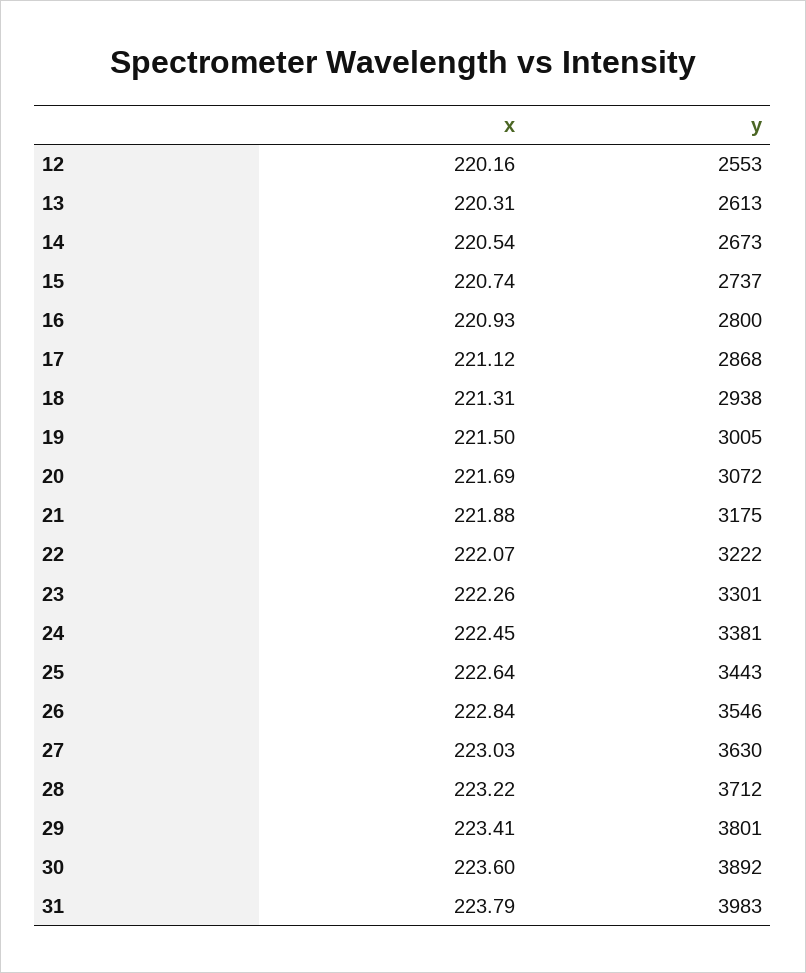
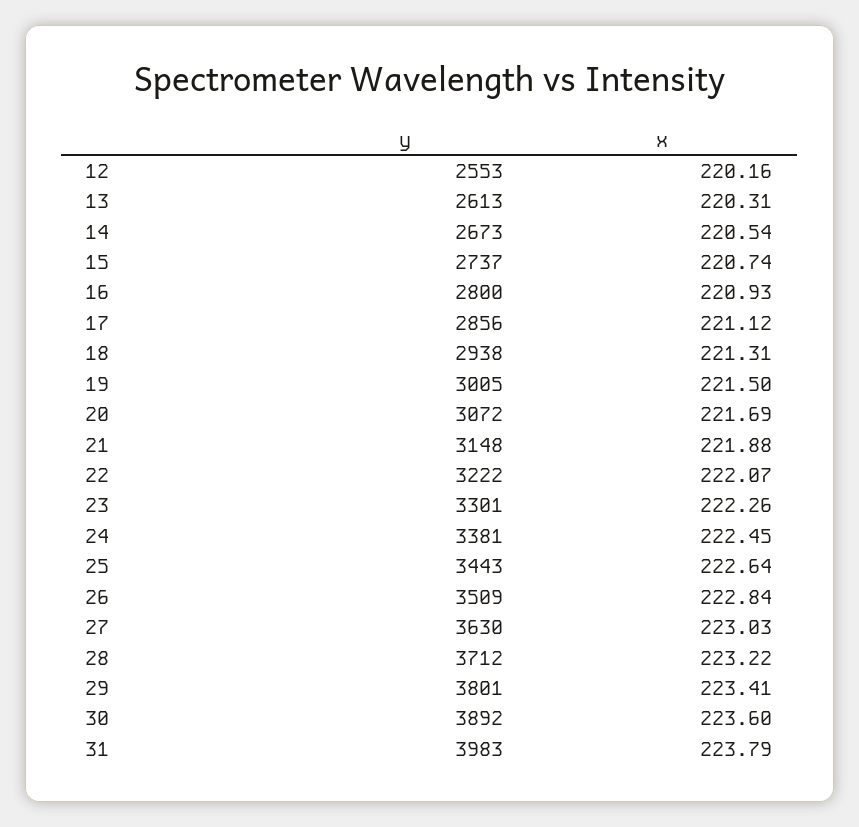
  {
    "x": {
      "12": 220.16,
      "13": 220.31,
      "14": 220.54,
      "15": 220.74,
      "16": 220.93,
      "17": 221.12,
      "18": 221.31,
      "19": 221.5,
      "20": 221.69,
      "21": 221.88,
      "22": 222.07,
      "23": 222.26,
      "24": 222.45,
      "25": 222.64,
      "26": 222.84,
      "27": 223.03,
      "28": 223.22,
      "29": 223.41,
      "30": 223.6,
      "31": 223.79
    },
    "y": {
      "12": 2553,
      "13": 2613,
      "14": 2673,
      "15": 2737,
      "16": 2800,
-     "17": 2868,
+     "17": 2856,
      "18": 2938,
      "19": 3005,
      "20": 3072,
-     "21": 3175,
+     "21": 3148,
      "22": 3222,
      "23": 3301,
      "24": 3381,
      "25": 3443,
-     "26": 3546,
+     "26": 3509,
      "27": 3630,
      "28": 3712,
      "29": 3801,
      "30": 3892,
      "31": 3983
    }
  }

